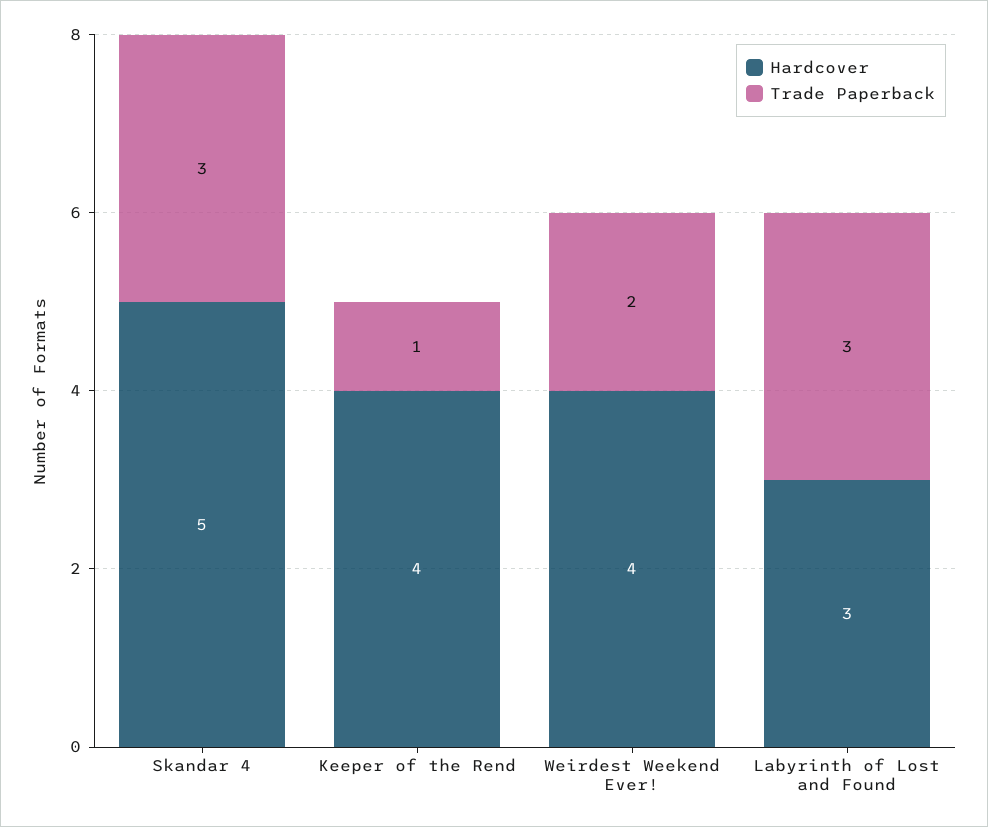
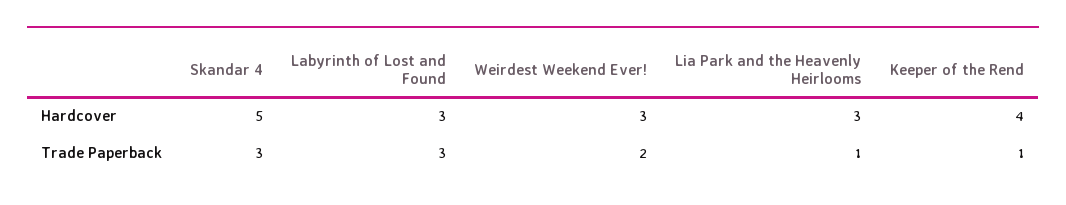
  {
    "Hardcover": {
      "Skandar 4": 5,
      "Keeper of the Rend": 4,
-     "Weirdest Weekend Ever!": 4,
+     "Weirdest Weekend Ever!": 3,
-     "Labyrinth of Lost and Found": 3
+     "Labyrinth of Lost and Found": 3,
+     "Lia Park and the Heavenly Heirlooms": 3
    },
    "Trade Paperback": {
      "Skandar 4": 3,
      "Keeper of the Rend": 1,
      "Weirdest Weekend Ever!": 2,
-     "Labyrinth of Lost and Found": 3
+     "Labyrinth of Lost and Found": 3,
+     "Lia Park and the Heavenly Heirlooms": 1
    }
  }

